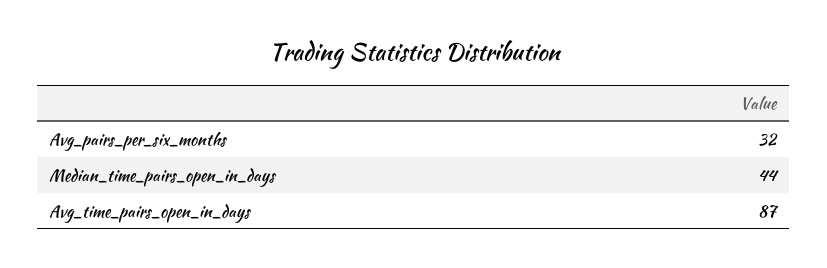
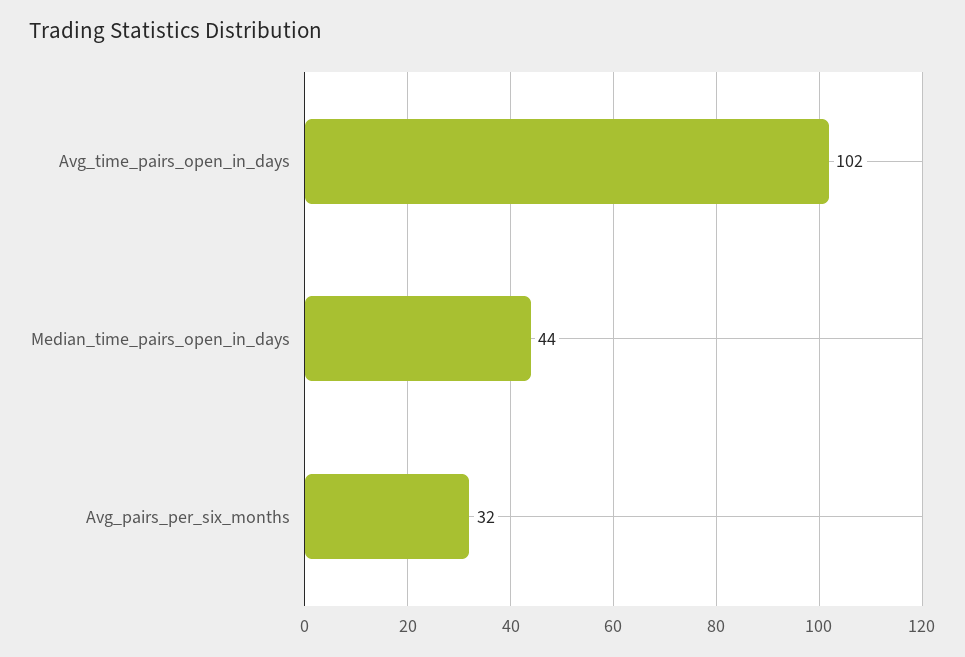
  {
    "Avg_pairs_per_six_months": 32,
    "Median_time_pairs_open_in_days": 44,
-   "Avg_time_pairs_open_in_days": 87
+   "Avg_time_pairs_open_in_days": 102
  }

